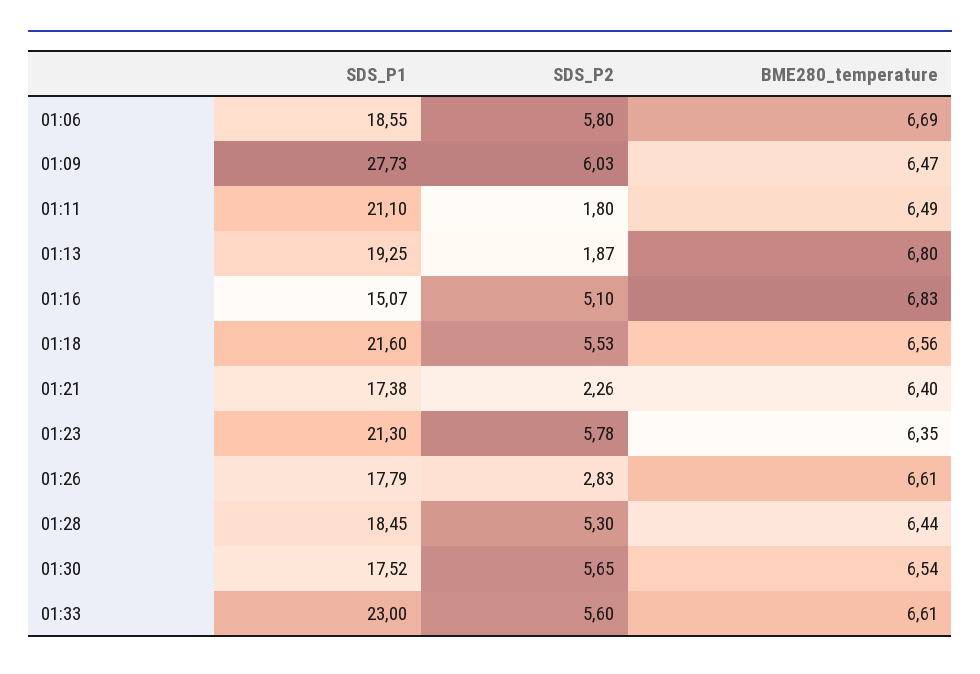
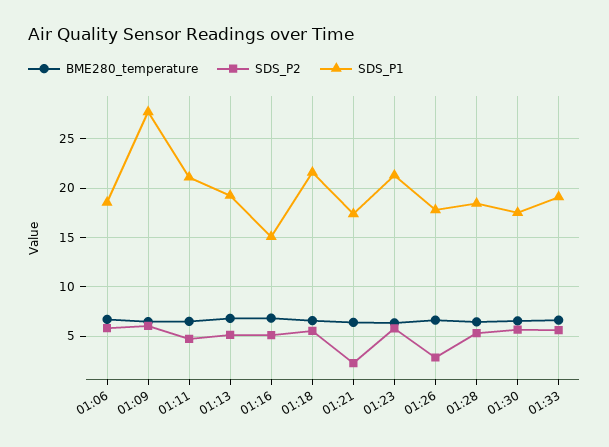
  {
    "SDS_P1": {
      "01:06": 18.55,
      "01:09": 27.73,
      "01:11": 21.1,
      "01:13": 19.25,
      "01:16": 15.07,
      "01:18": 21.6,
      "01:21": 17.38,
      "01:23": 21.3,
      "01:26": 17.79,
      "01:28": 18.45,
      "01:30": 17.52,
-     "01:33": 23
+     "01:33": 19
    },
    "SDS_P2": {
      "01:06": 5.8,
      "01:09": 6.03,
-     "01:11": 1.8,
+     "01:11": 5,
-     "01:13": 1.87,
+     "01:13": 5,
      "01:16": 5.1,
      "01:18": 5.53,
      "01:21": 2.26,
      "01:23": 5.78,
      "01:26": 2.83,
      "01:28": 5.3,
      "01:30": 5.65,
      "01:33": 5.6
    },
    "BME280_temperature": {
      "01:06": 6.69,
      "01:09": 6.47,
      "01:11": 6.49,
      "01:13": 6.8,
      "01:16": 6.83,
      "01:18": 6.56,
      "01:21": 6.4,
      "01:23": 6.35,
      "01:26": 6.61,
      "01:28": 6.44,
      "01:30": 6.54,
      "01:33": 6.61
    }
  }

